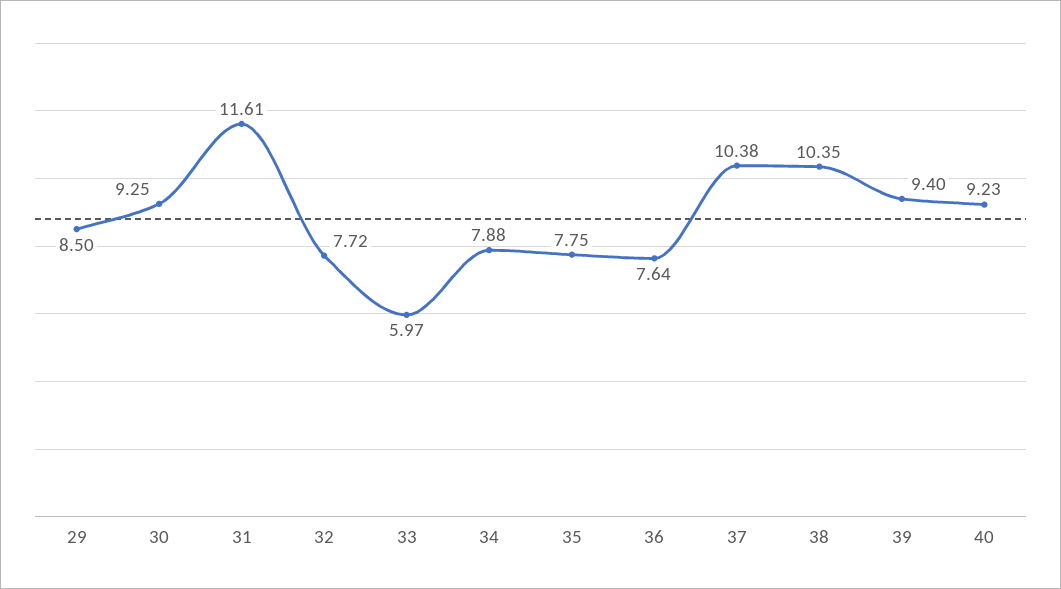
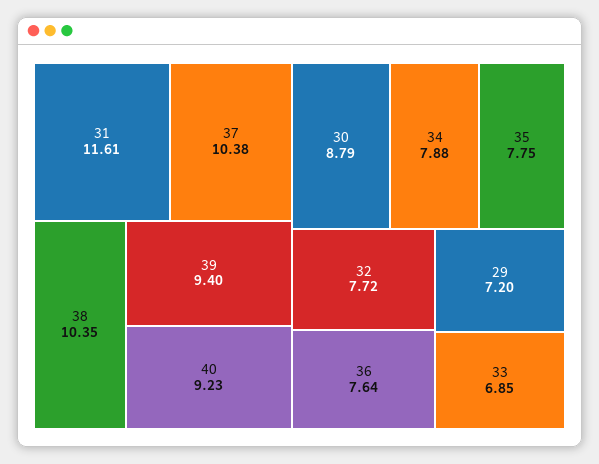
  {
-   "29": 8.5,
+   "29": 7.2,
-   "30": 9.25,
+   "30": 8.79,
    "31": 11.61,
    "32": 7.72,
-   "33": 5.97,
+   "33": 6.85,
    "34": 7.88,
    "35": 7.75,
    "36": 7.64,
    "37": 10.38,
    "38": 10.35,
    "39": 9.4,
    "40": 9.23
  }

